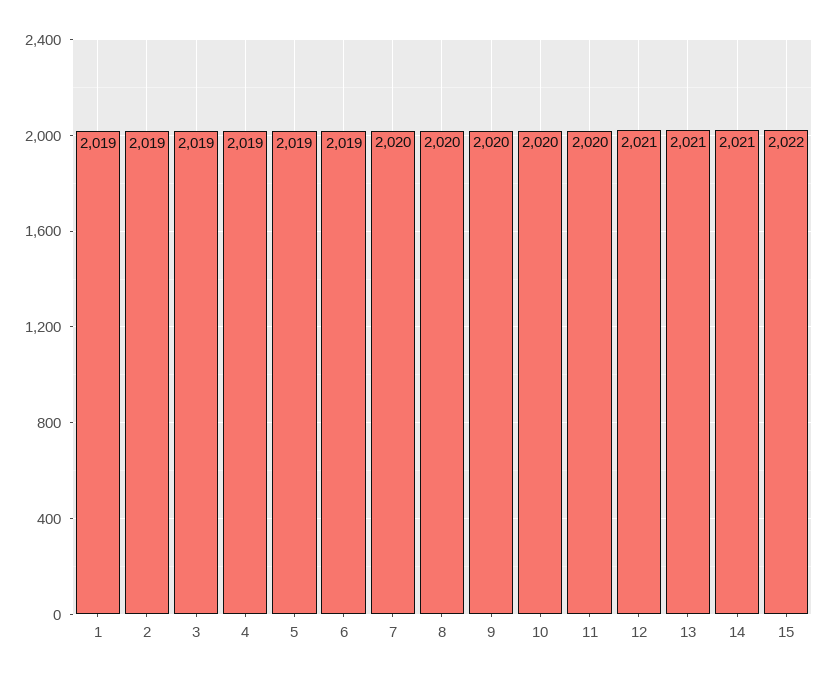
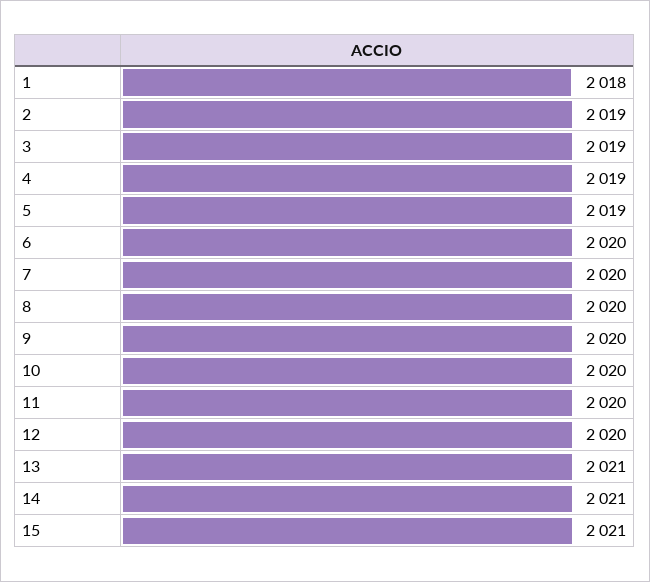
  {
-   "1": 2019,
+   "1": 2018,
    "2": 2019,
    "3": 2019,
    "4": 2019,
    "5": 2019,
-   "6": 2019,
+   "6": 2020,
    "7": 2020,
    "8": 2020,
    "9": 2020,
    "10": 2020,
    "11": 2020,
-   "12": 2021,
+   "12": 2020,
    "13": 2021,
    "14": 2021,
-   "15": 2022
+   "15": 2021
  }

